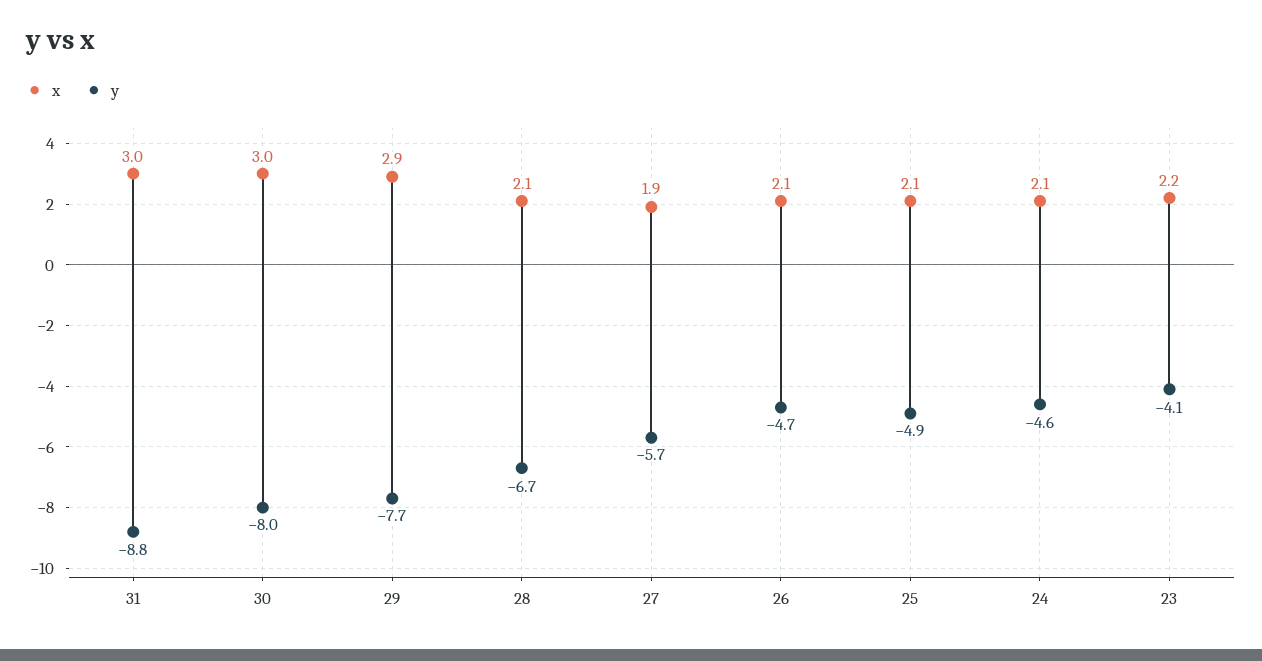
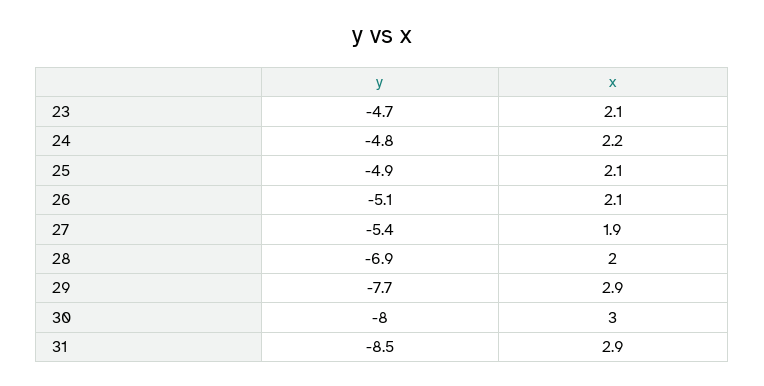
  {
    "x": {
-     "31": 3,
+     "31": 2.9,
      "30": 3,
      "29": 2.9,
-     "28": 2.1,
+     "28": 2,
      "27": 1.9,
      "26": 2.1,
      "25": 2.1,
-     "24": 2.1,
+     "24": 2.2,
-     "23": 2.2
+     "23": 2.1
    },
    "y": {
-     "31": -8.8,
+     "31": -8.5,
      "30": -8,
      "29": -7.7,
-     "28": -6.7,
+     "28": -6.9,
-     "27": -5.7,
+     "27": -5.4,
-     "26": -4.7,
+     "26": -5.1,
      "25": -4.9,
-     "24": -4.6,
+     "24": -4.8,
-     "23": -4.1
+     "23": -4.7
    }
  }

